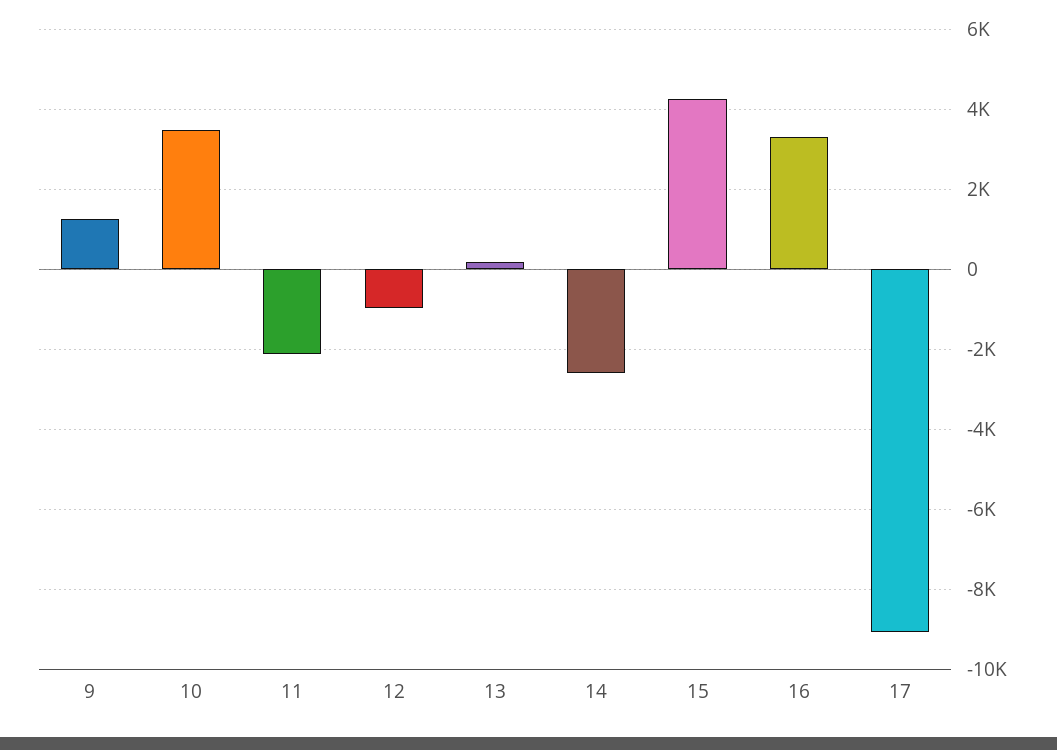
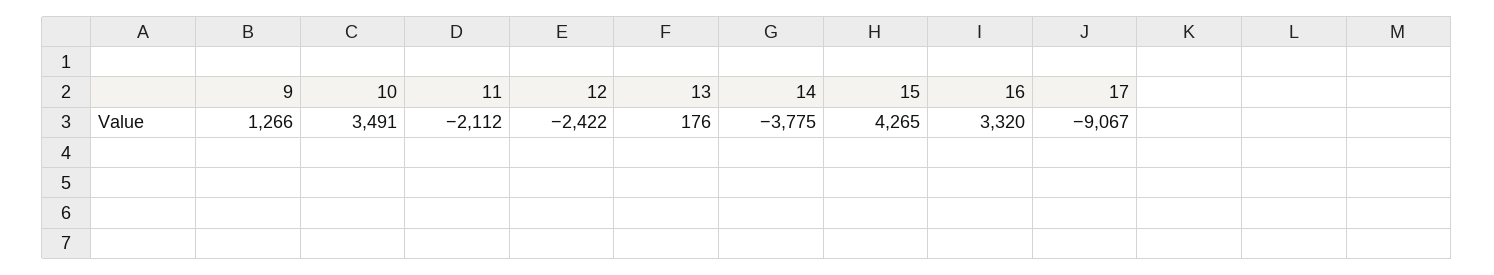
  {
    "9": 1266,
    "10": 3491,
    "11": -2112,
-   "12": -1000,
+   "12": -2422,
    "13": 176,
-   "14": -2600,
+   "14": -3775,
    "15": 4265,
    "16": 3320,
    "17": -9067
  }

